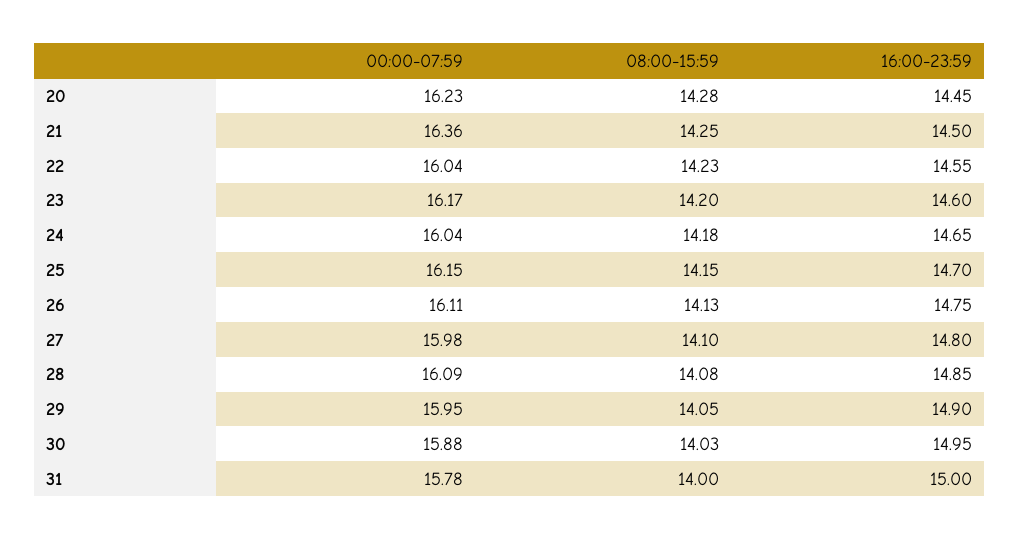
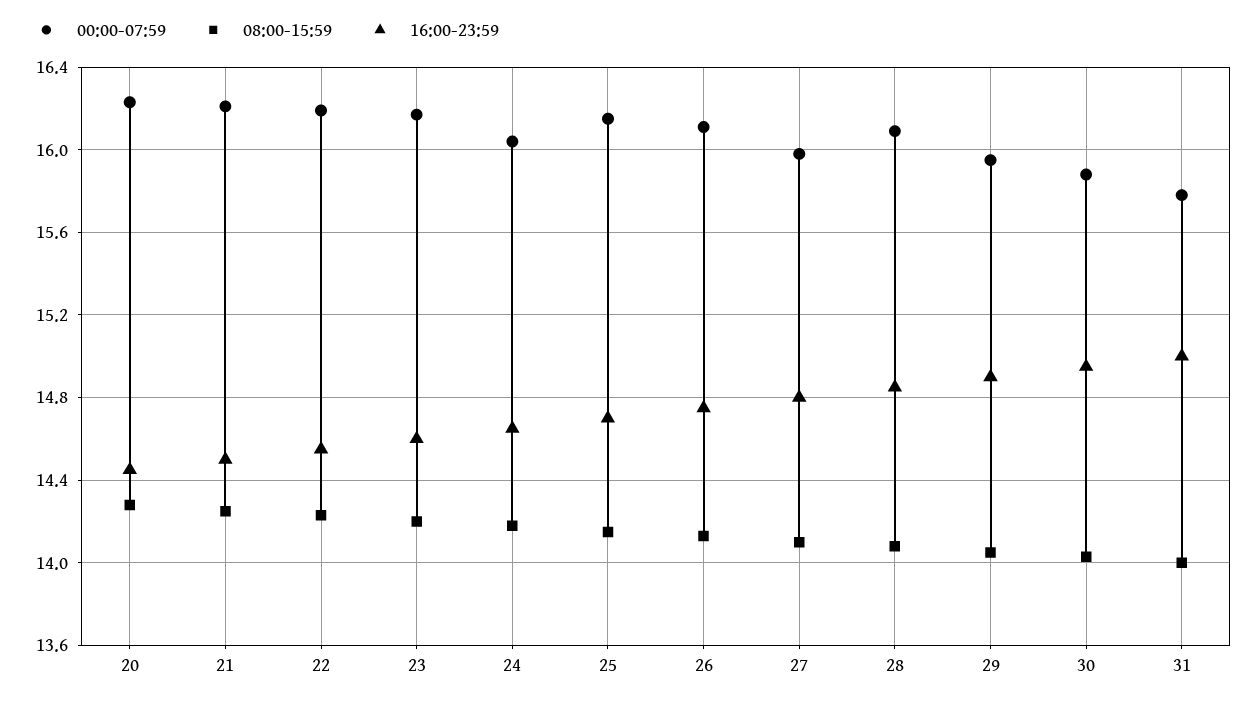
  {
    "00:00-07:59": {
      "20": 16.23,
-     "21": 16.36,
+     "21": 16.2,
-     "22": 16.04,
+     "22": 16.2,
      "23": 16.17,
      "24": 16.04,
      "25": 16.15,
      "26": 16.11,
      "27": 15.98,
      "28": 16.09,
      "29": 15.95,
      "30": 15.88,
      "31": 15.78
    },
    "08:00-15:59": {
      "20": 14.28,
      "21": 14.25,
      "22": 14.23,
      "23": 14.2,
      "24": 14.18,
      "25": 14.15,
      "26": 14.13,
      "27": 14.1,
      "28": 14.08,
      "29": 14.05,
      "30": 14.03,
      "31": 14
    },
    "16:00-23:59": {
      "20": 14.45,
      "21": 14.5,
      "22": 14.55,
      "23": 14.6,
      "24": 14.65,
      "25": 14.7,
      "26": 14.75,
      "27": 14.8,
      "28": 14.85,
      "29": 14.9,
      "30": 14.95,
      "31": 15
    }
  }

